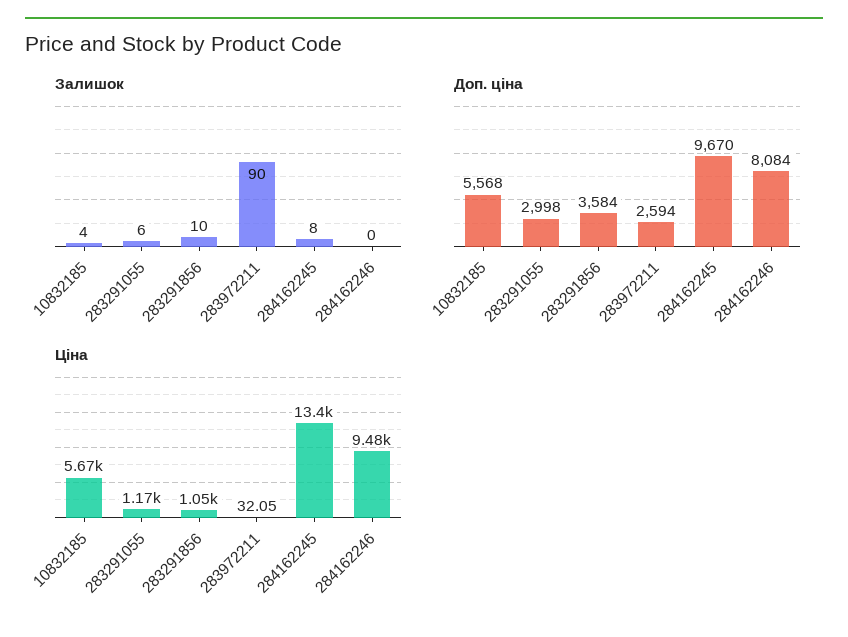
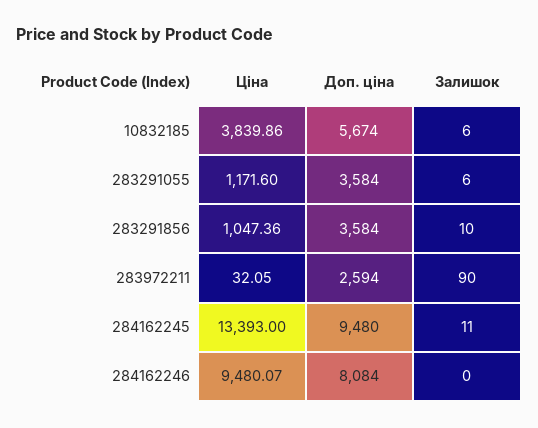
  {
    "Залишок": {
-     "10832185": 4,
+     "10832185": 6,
      "283291055": 6,
      "283291856": 10,
      "283972211": 90,
-     "284162245": 8,
+     "284162245": 11,
      "284162246": 0
    },
    "Доп. ціна": {
-     "10832185": 5568,
+     "10832185": 5674,
-     "283291055": 2998,
+     "283291055": 3584,
      "283291856": 3584,
      "283972211": 2594,
-     "284162245": 9670,
+     "284162245": 9480,
      "284162246": 8084
    },
    "Ціна": {
-     "10832185": 5670,
+     "10832185": 3839.86,
      "283291055": 1171.6,
      "283291856": 1047.36,
      "283972211": 32.05,
      "284162245": 13393,
      "284162246": 9480.07
    }
  }

